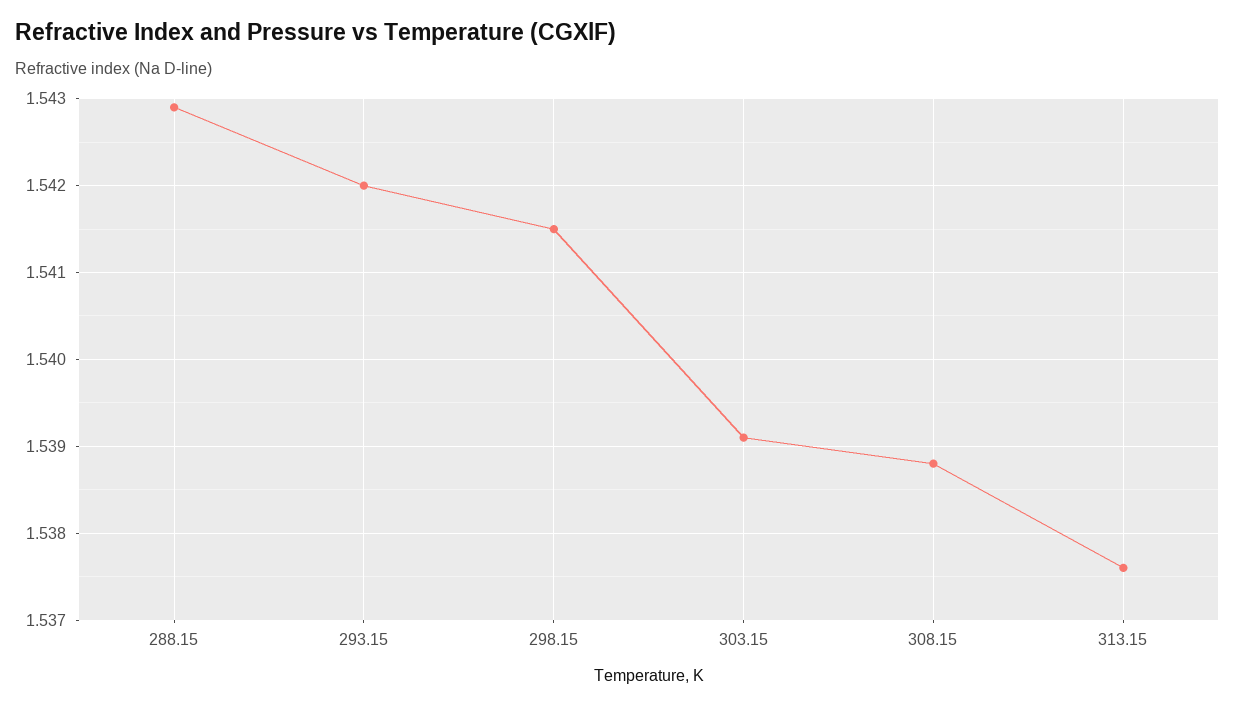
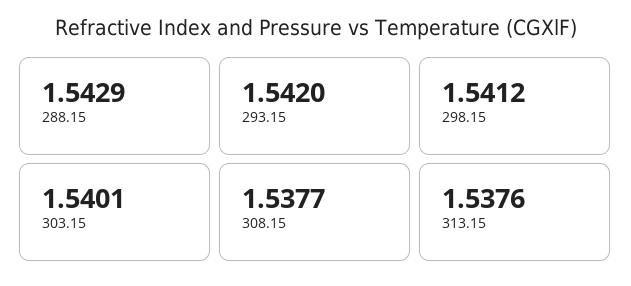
  {
    "288.15": 1.5429,
    "293.15": 1.542,
-   "298.15": 1.5415,
+   "298.15": 1.5412,
-   "303.15": 1.5391,
+   "303.15": 1.5401,
-   "308.15": 1.5388,
+   "308.15": 1.5377,
    "313.15": 1.5376
  }

